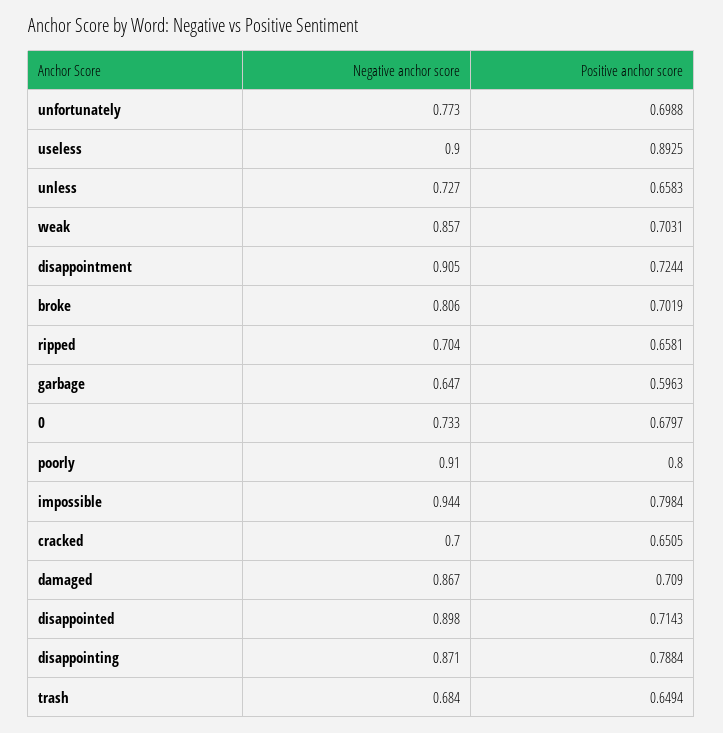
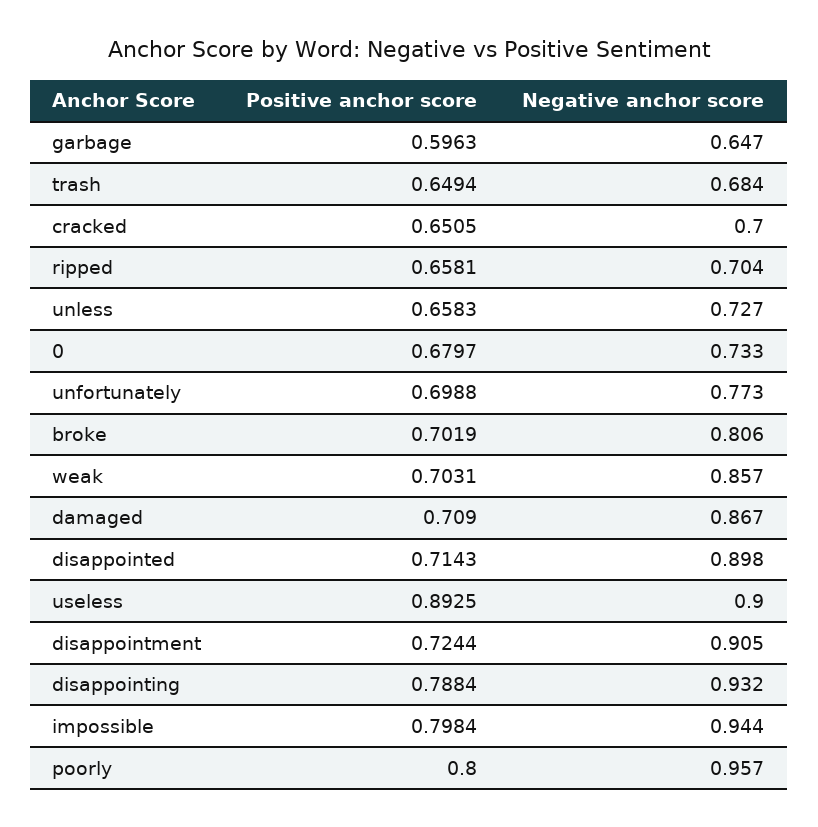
  {
    "Negative anchor score": {
      "unfortunately": 0.773,
      "useless": 0.9,
      "unless": 0.727,
      "weak": 0.857,
      "disappointment": 0.905,
      "broke": 0.806,
      "ripped": 0.704,
      "garbage": 0.647,
      "0": 0.733,
-     "poorly": 0.91,
+     "poorly": 0.957,
      "impossible": 0.944,
      "cracked": 0.7,
      "damaged": 0.867,
      "disappointed": 0.898,
-     "disappointing": 0.871,
+     "disappointing": 0.932,
      "trash": 0.684
    },
    "Positive anchor score": {
      "unfortunately": 0.6988,
      "useless": 0.8925,
      "unless": 0.6583,
      "weak": 0.7031,
      "disappointment": 0.7244,
      "broke": 0.7019,
      "ripped": 0.6581,
      "garbage": 0.5963,
      "0": 0.6797,
      "poorly": 0.8,
      "impossible": 0.7984,
      "cracked": 0.6505,
      "damaged": 0.709,
      "disappointed": 0.7143,
      "disappointing": 0.7884,
      "trash": 0.6494
    }
  }

